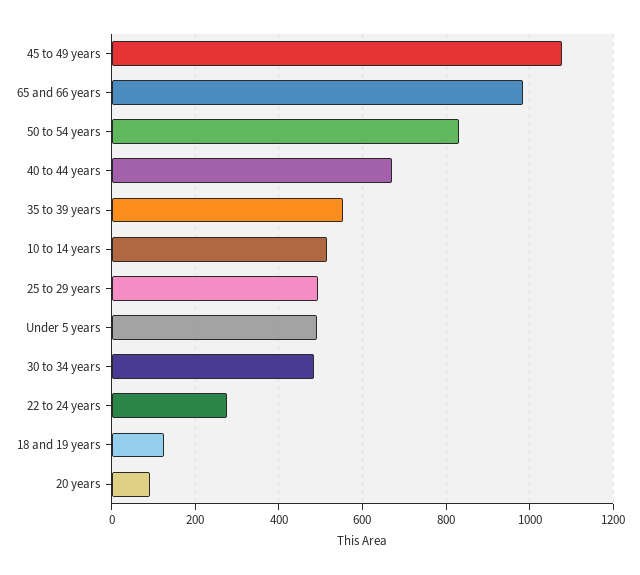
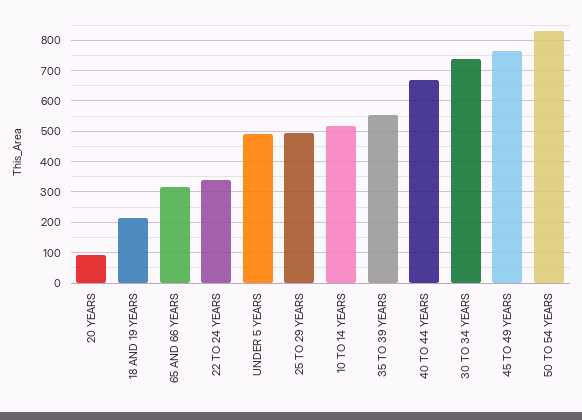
  {
-   "45 to 49 years": 1080,
+   "45 to 49 years": 760,
-   "65 and 66 years": 980,
+   "65 and 66 years": 320,
    "50 to 54 years": 840,
    "40 to 44 years": 680,
    "35 to 39 years": 560,
    "10 to 14 years": 520,
    "25 to 29 years": 500,
    "Under 5 years": 500,
-   "30 to 34 years": 480,
+   "30 to 34 years": 740,
-   "22 to 24 years": 280,
+   "22 to 24 years": 340,
-   "18 and 19 years": 120,
+   "18 and 19 years": 220,
    "20 years": 100
  }

